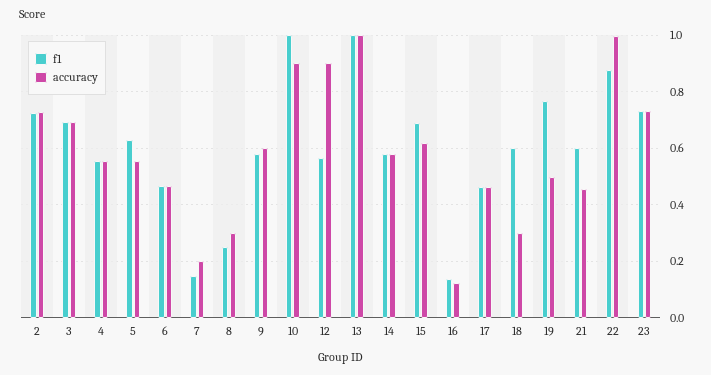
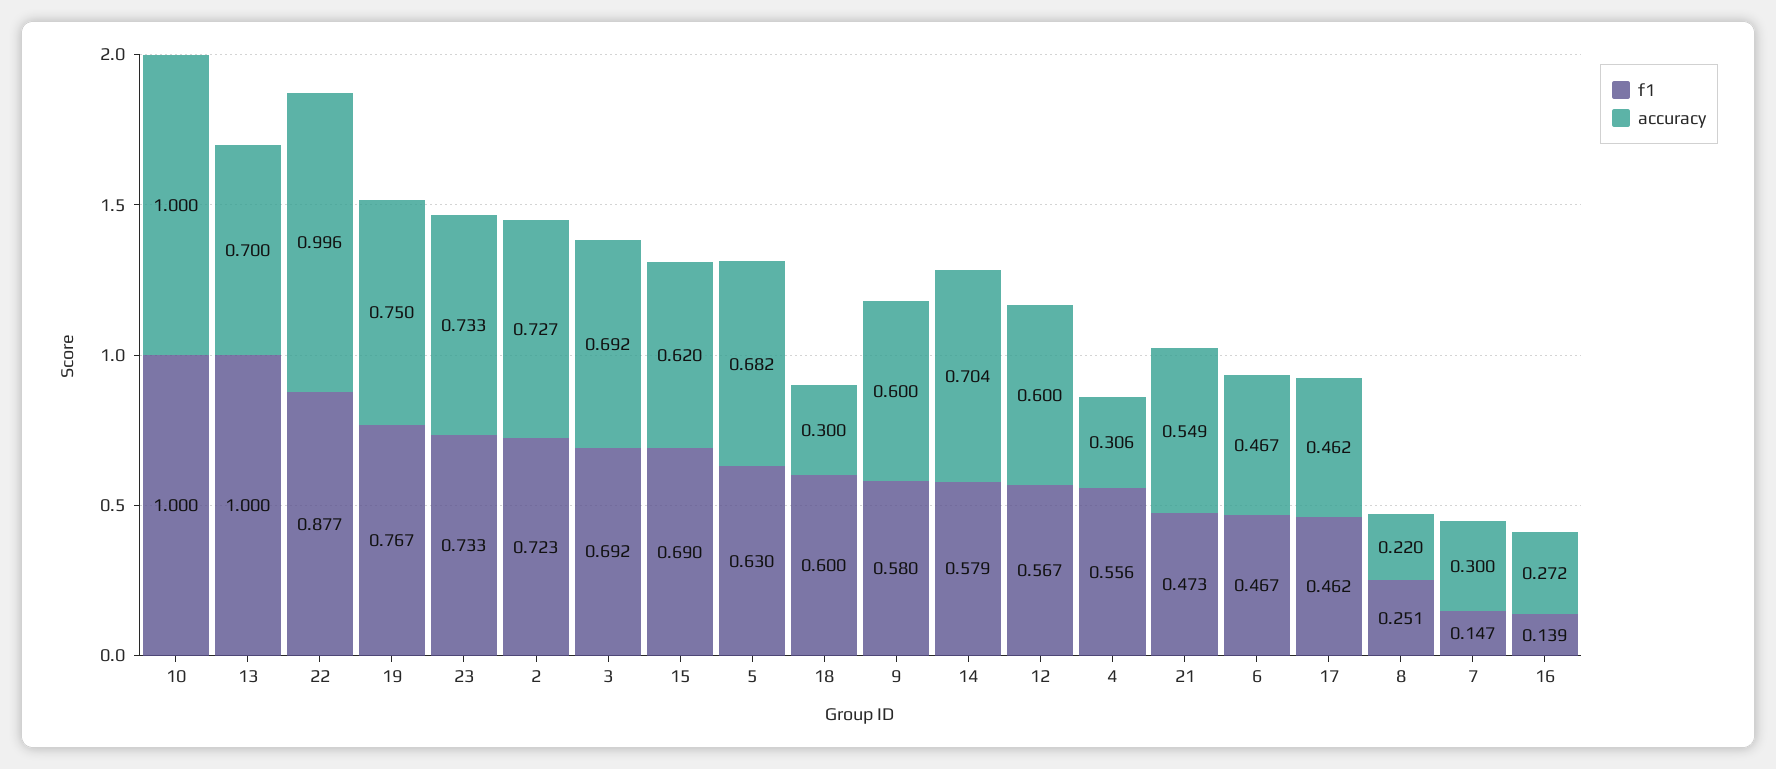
  {
    "f1": {
      "2": 0.723,
      "3": 0.692,
      "4": 0.556,
      "5": 0.63,
      "6": 0.467,
      "7": 0.147,
      "8": 0.251,
      "9": 0.58,
      "10": 1,
      "12": 0.567,
      "13": 1,
      "14": 0.579,
      "15": 0.69,
      "16": 0.139,
      "17": 0.462,
      "18": 0.6,
      "19": 0.767,
-     "21": 0.6,
+     "21": 0.473,
      "22": 0.877,
      "23": 0.733
    },
    "accuracy": {
      "2": 0.727,
      "3": 0.692,
-     "4": 0.55,
+     "4": 0.306,
-     "5": 0.55,
+     "5": 0.682,
      "6": 0.467,
-     "7": 0.2,
+     "7": 0.3,
-     "8": 0.3,
+     "8": 0.22,
      "9": 0.6,
-     "10": 0.9,
+     "10": 1,
-     "12": 0.9,
+     "12": 0.6,
-     "13": 1,
+     "13": 0.7,
-     "14": 0.575,
+     "14": 0.704,
      "15": 0.62,
-     "16": 0.125,
+     "16": 0.272,
      "17": 0.462,
      "18": 0.3,
-     "19": 0.5,
+     "19": 0.75,
-     "21": 0.45,
+     "21": 0.549,
      "22": 0.996,
      "23": 0.733
    }
  }

